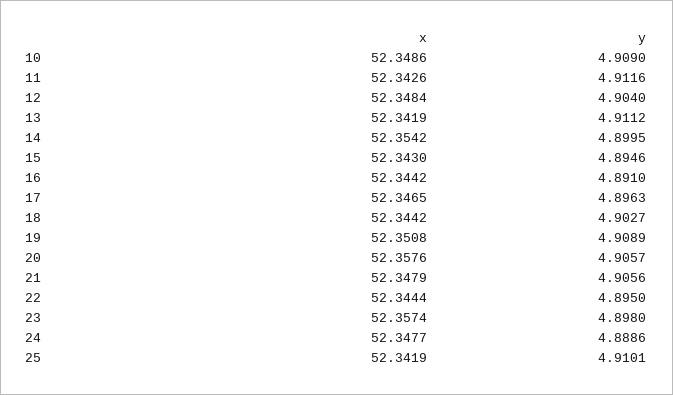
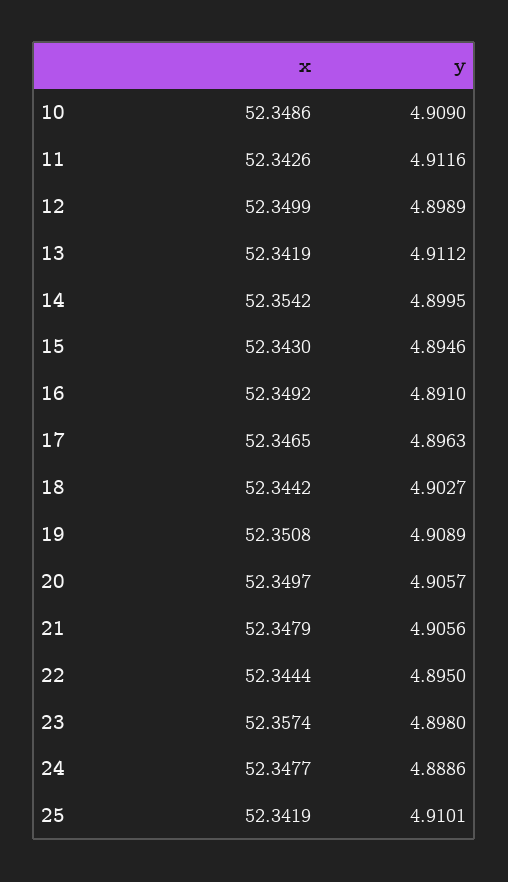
  {
    "x": {
      "10": 52.3486,
      "11": 52.3426,
-     "12": 52.3484,
+     "12": 52.3499,
      "13": 52.3419,
      "14": 52.3542,
      "15": 52.343,
-     "16": 52.3442,
+     "16": 52.3492,
      "17": 52.3465,
      "18": 52.3442,
      "19": 52.3508,
-     "20": 52.3576,
+     "20": 52.3497,
      "21": 52.3479,
      "22": 52.3444,
      "23": 52.3574,
      "24": 52.3477,
      "25": 52.3419
    },
    "y": {
      "10": 4.909,
      "11": 4.9116,
-     "12": 4.904,
+     "12": 4.8989,
      "13": 4.9112,
      "14": 4.8995,
      "15": 4.8946,
      "16": 4.891,
      "17": 4.8963,
      "18": 4.9027,
      "19": 4.9089,
      "20": 4.9057,
      "21": 4.9056,
      "22": 4.895,
      "23": 4.898,
      "24": 4.8886,
      "25": 4.9101
    }
  }

